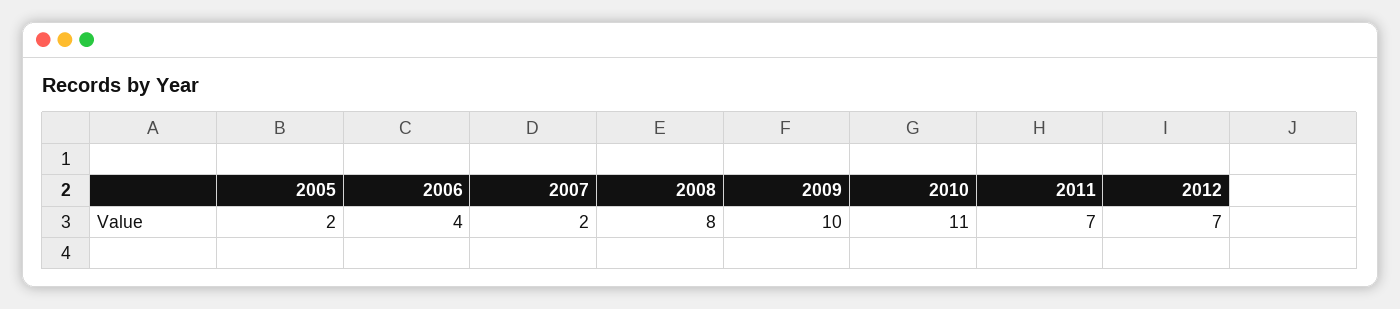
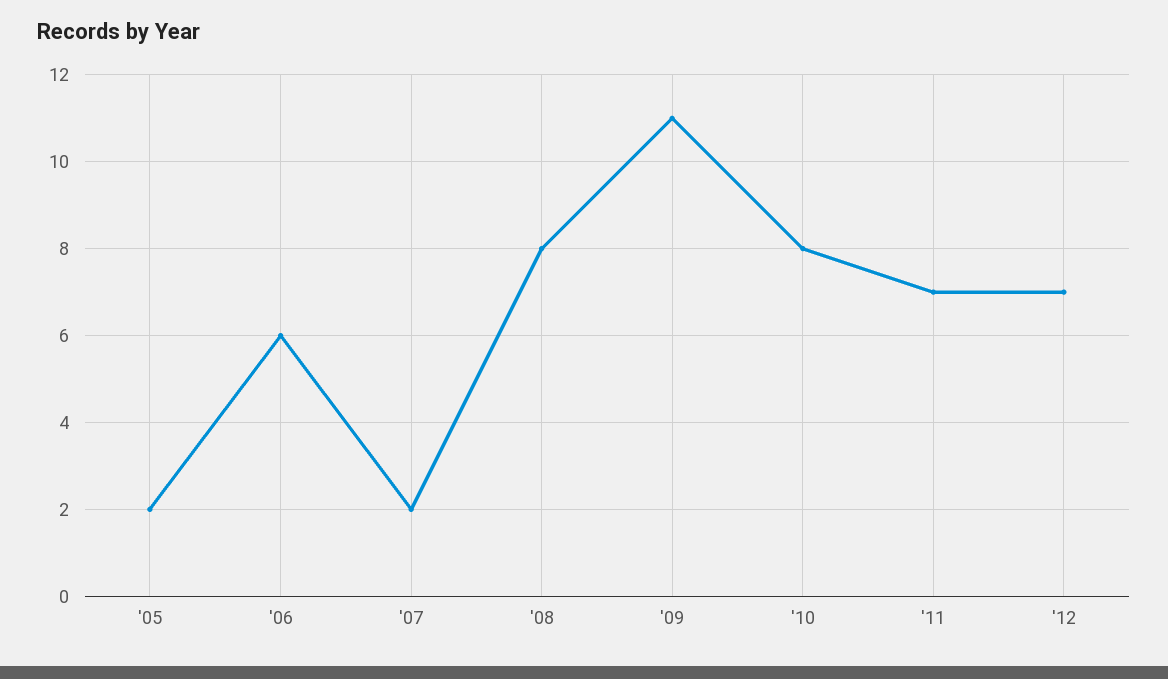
  {
    "2005": 2,
-   "2006": 4,
+   "2006": 6,
    "2007": 2,
    "2008": 8,
-   "2009": 10,
+   "2009": 11,
-   "2010": 11,
+   "2010": 8,
    "2011": 7,
    "2012": 7
  }

